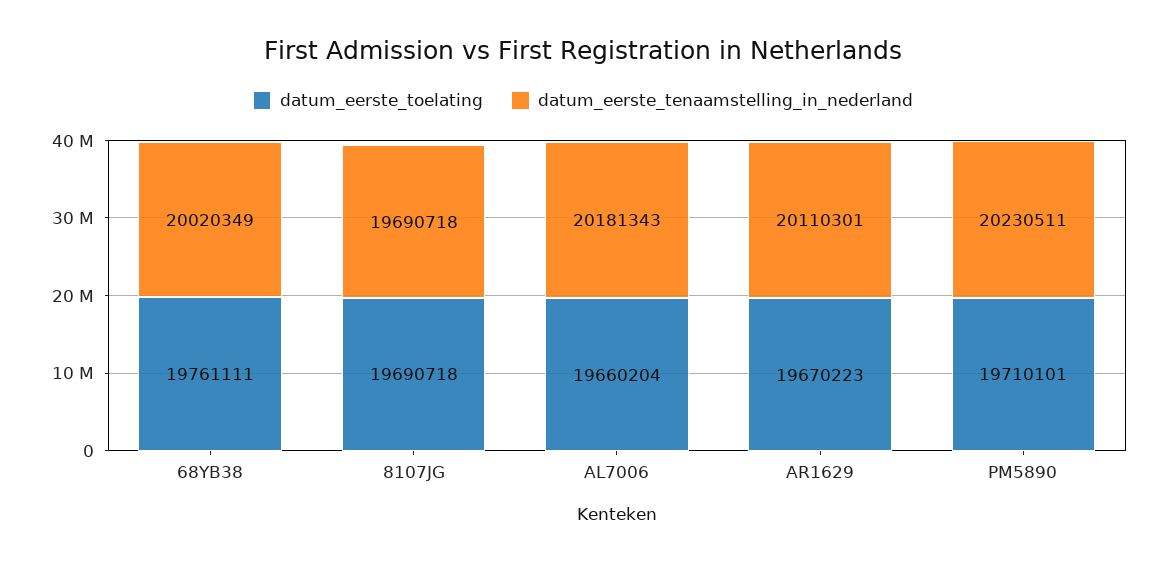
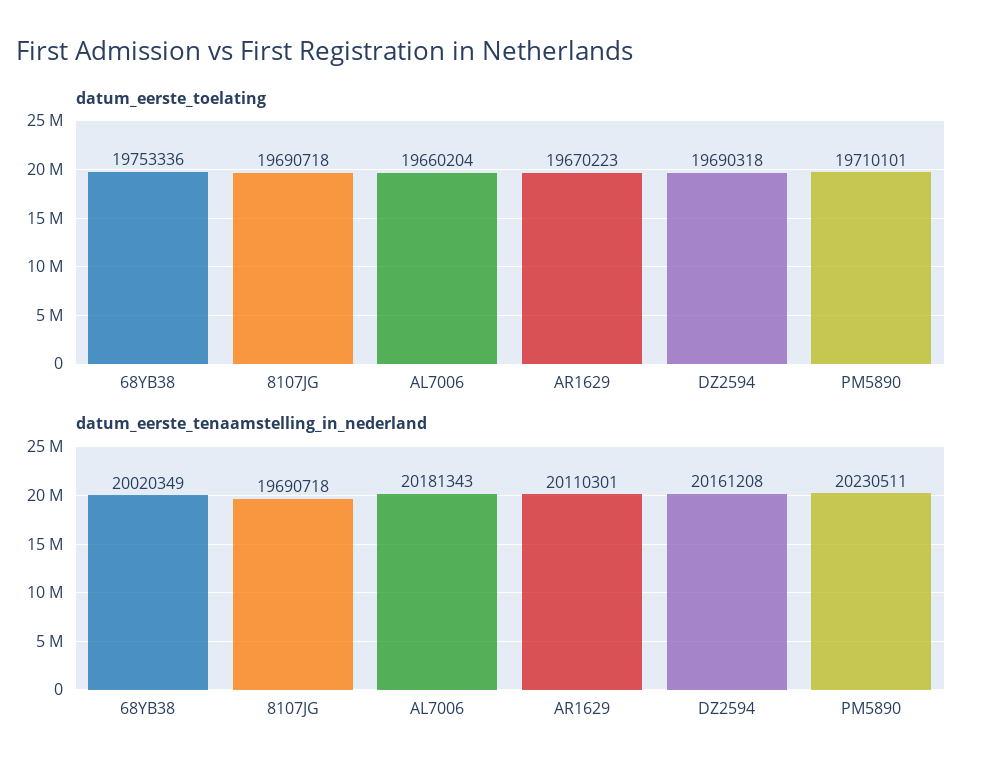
  {
    "datum_eerste_toelating": {
-     "68YB38": 19761111,
+     "68YB38": 19753336,
      "8107JG": 19690718,
      "AL7006": 19660204,
      "AR1629": 19670223,
-     "PM5890": 19710101
+     "PM5890": 19710101,
+     "DZ2594": 19690318
    },
    "datum_eerste_tenaamstelling_in_nederland": {
      "68YB38": 20020349,
      "8107JG": 19690718,
      "AL7006": 20181343,
      "AR1629": 20110301,
-     "PM5890": 20230511
+     "PM5890": 20230511,
+     "DZ2594": 20161208
    }
  }

